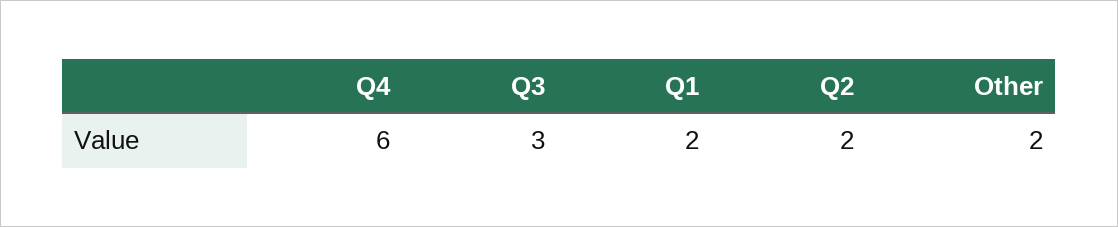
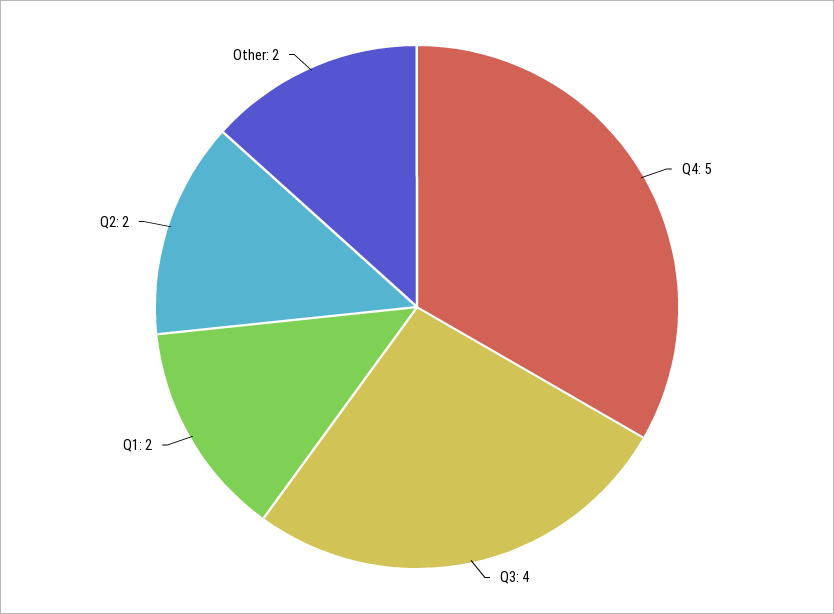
  {
-   "Q4": 6,
+   "Q4": 5,
-   "Q3": 3,
+   "Q3": 4,
    "Q1": 2,
    "Q2": 2,
    "Other": 2
  }

